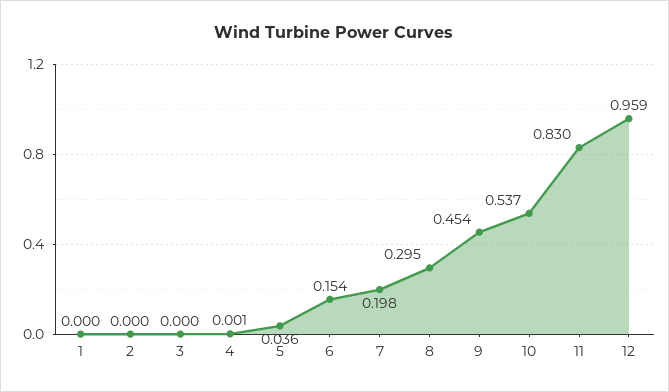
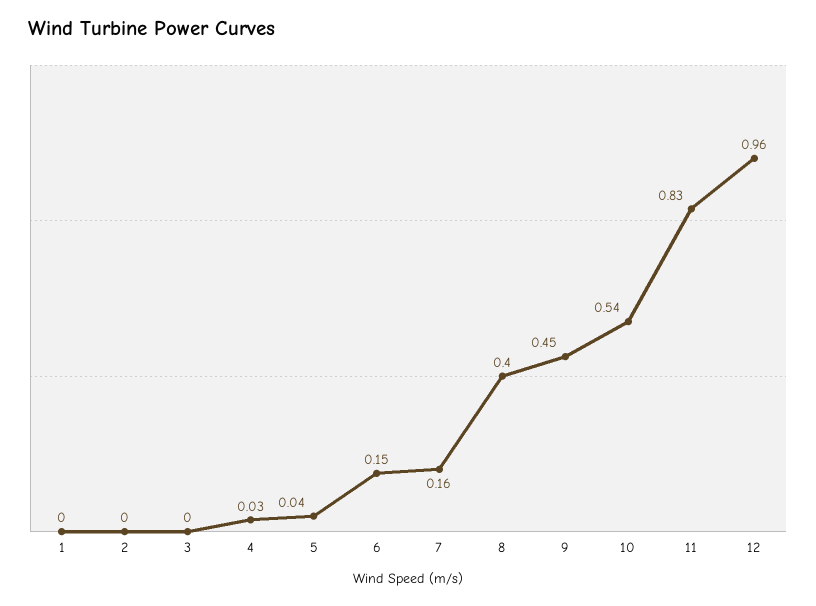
  {
    "1": 0,
    "2": 0,
    "3": 0,
-   "4": 0.001,
+   "4": 0.03,
    "5": 0.036,
    "6": 0.154,
-   "7": 0.198,
+   "7": 0.16,
-   "8": 0.295,
+   "8": 0.4,
    "9": 0.454,
    "10": 0.537,
    "11": 0.83,
    "12": 0.959
  }

